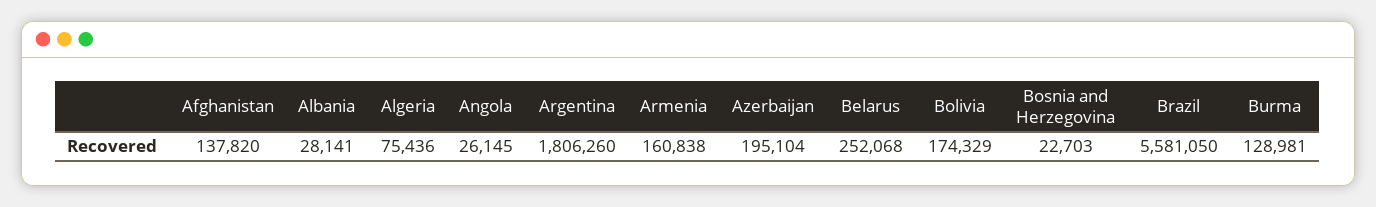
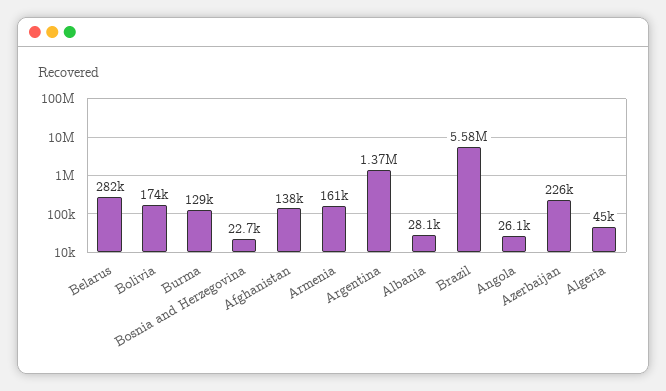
  {
    "Afghanistan": 137820,
    "Albania": 28141,
-   "Algeria": 75436,
+   "Algeria": 45000,
    "Angola": 26145,
-   "Argentina": 1806260,
+   "Argentina": 1370000,
    "Armenia": 160838,
-   "Azerbaijan": 195104,
+   "Azerbaijan": 226000,
-   "Belarus": 252068,
+   "Belarus": 282000,
    "Bolivia": 174329,
    "Bosnia and Herzegovina": 22703,
    "Brazil": 5581050,
    "Burma": 128981
  }

